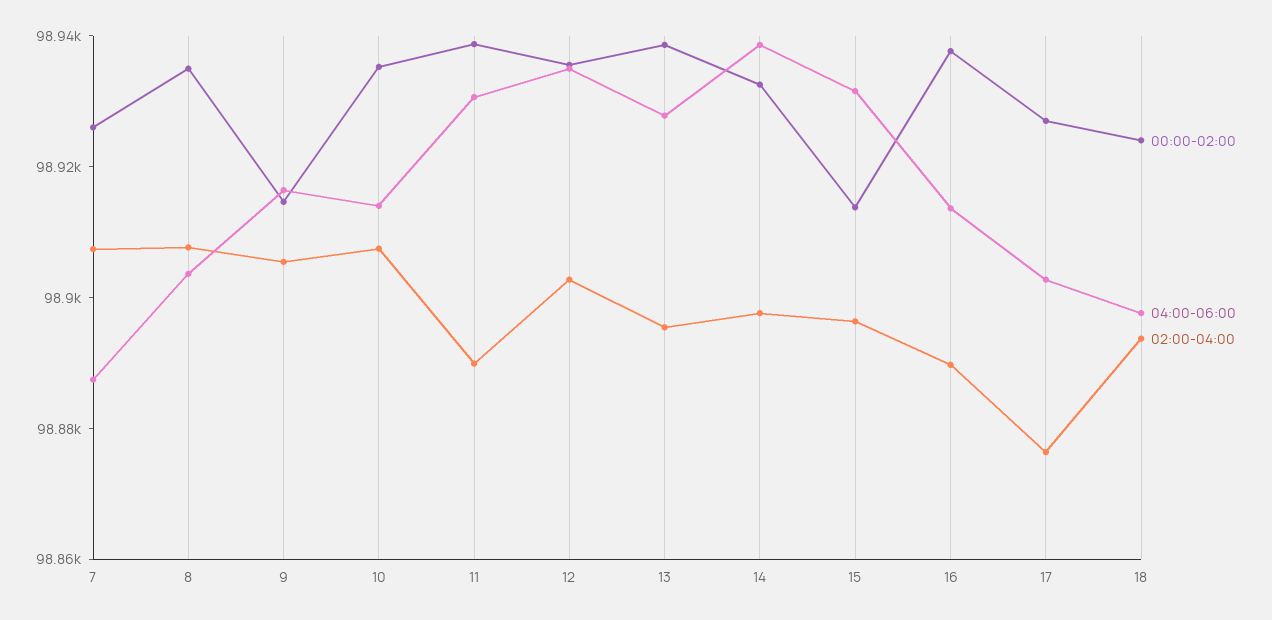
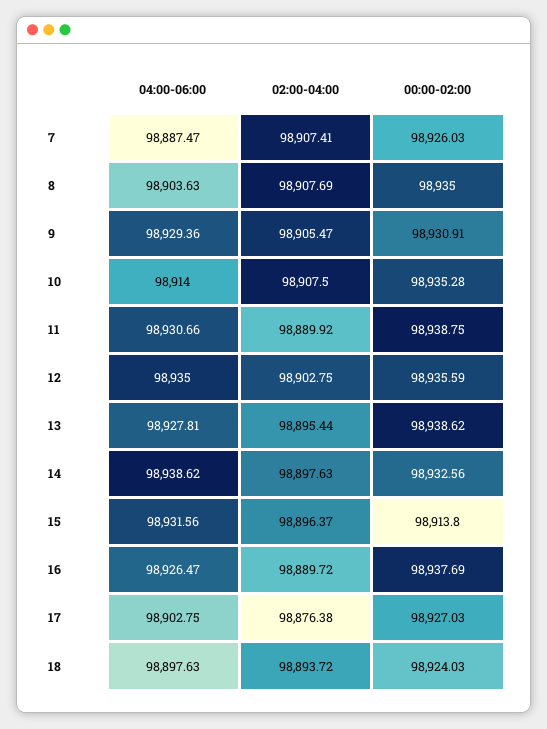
  {
    "00:00-02:00": {
      "7": 98926.03,
      "8": 98935,
-     "9": 98915,
+     "9": 98930.91,
      "10": 98935.28,
      "11": 98938.75,
      "12": 98935.59,
      "13": 98938.62,
      "14": 98932.56,
      "15": 98913.8,
      "16": 98937.69,
      "17": 98927.03,
      "18": 98924.03
    },
    "04:00-06:00": {
      "7": 98887.47,
      "8": 98903.63,
-     "9": 98915,
+     "9": 98929.36,
      "10": 98914,
      "11": 98930.66,
      "12": 98935,
      "13": 98927.81,
      "14": 98938.62,
      "15": 98931.56,
-     "16": 98915,
+     "16": 98926.47,
      "17": 98902.75,
      "18": 98897.63
    },
    "02:00-04:00": {
      "7": 98907.41,
      "8": 98907.69,
      "9": 98905.47,
      "10": 98907.5,
      "11": 98889.92,
      "12": 98902.75,
      "13": 98895.44,
      "14": 98897.63,
      "15": 98896.37,
      "16": 98889.72,
      "17": 98876.38,
      "18": 98893.72
    }
  }

